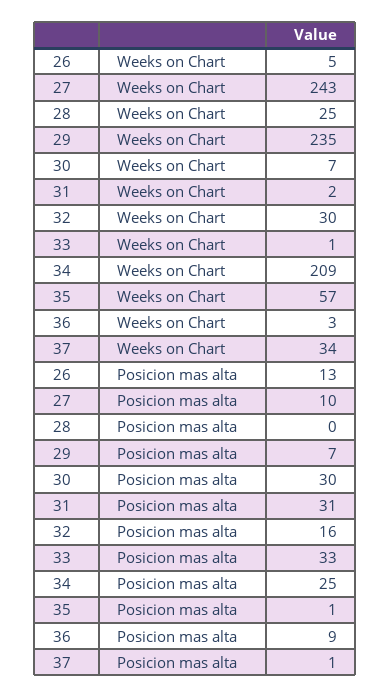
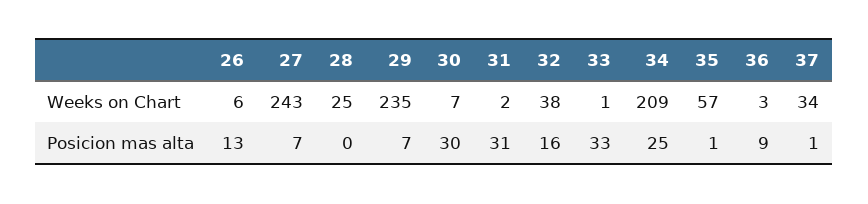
  {
    "26": {
-     "Weeks on Chart": 5,
+     "Weeks on Chart": 6,
      "Posicion mas alta": 13
    },
    "27": {
      "Weeks on Chart": 243,
-     "Posicion mas alta": 10
+     "Posicion mas alta": 7
    },
    "28": {
      "Weeks on Chart": 25,
      "Posicion mas alta": 0
    },
    "29": {
      "Weeks on Chart": 235,
      "Posicion mas alta": 7
    },
    "30": {
      "Weeks on Chart": 7,
      "Posicion mas alta": 30
    },
    "31": {
      "Weeks on Chart": 2,
      "Posicion mas alta": 31
    },
    "32": {
-     "Weeks on Chart": 30,
+     "Weeks on Chart": 38,
      "Posicion mas alta": 16
    },
    "33": {
      "Weeks on Chart": 1,
      "Posicion mas alta": 33
    },
    "34": {
      "Weeks on Chart": 209,
      "Posicion mas alta": 25
    },
    "35": {
      "Weeks on Chart": 57,
      "Posicion mas alta": 1
    },
    "36": {
      "Weeks on Chart": 3,
      "Posicion mas alta": 9
    },
    "37": {
      "Weeks on Chart": 34,
      "Posicion mas alta": 1
    }
  }

